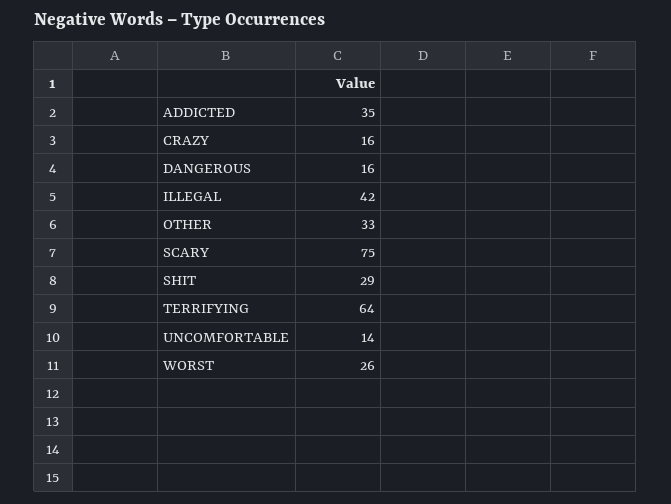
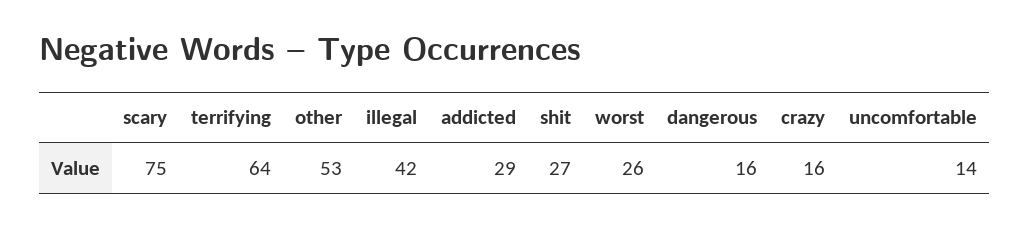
  {
-   "ADDICTED": 35,
+   "ADDICTED": 29,
    "CRAZY": 16,
    "DANGEROUS": 16,
    "ILLEGAL": 42,
-   "OTHER": 33,
+   "OTHER": 53,
    "SCARY": 75,
-   "SHIT": 29,
+   "SHIT": 27,
    "TERRIFYING": 64,
    "UNCOMFORTABLE": 14,
    "WORST": 26
  }

